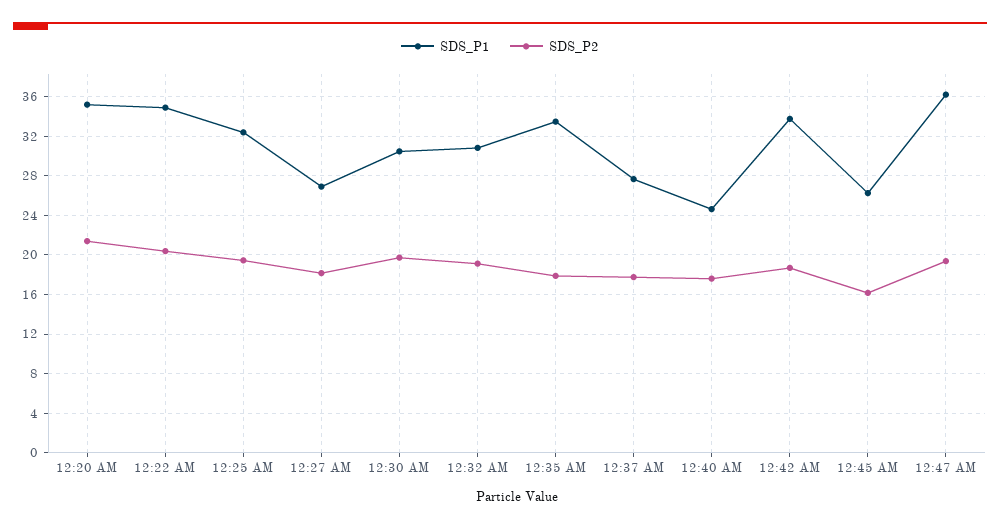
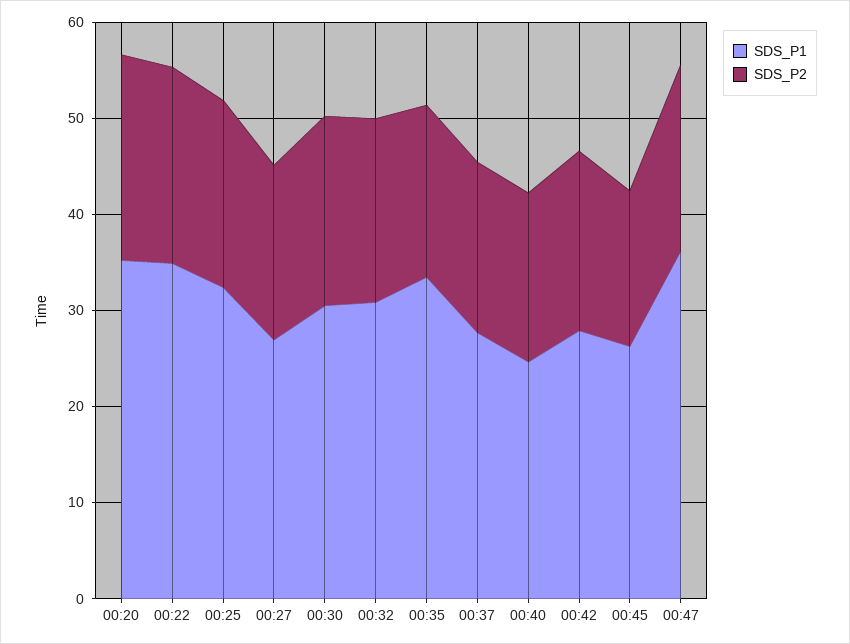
  {
    "SDS_P1": {
      "12:20 AM": 35,
      "12:22 AM": 35,
      "12:25 AM": 32,
      "12:27 AM": 27,
      "12:30 AM": 30,
      "12:32 AM": 31,
      "12:35 AM": 33,
      "12:37 AM": 28,
      "12:40 AM": 25,
-     "12:42 AM": 34,
+     "12:42 AM": 28,
      "12:45 AM": 26,
      "12:47 AM": 36
    },
    "SDS_P2": {
      "12:20 AM": 21,
      "12:22 AM": 20,
      "12:25 AM": 19,
      "12:27 AM": 18,
      "12:30 AM": 20,
      "12:32 AM": 19,
      "12:35 AM": 18,
      "12:37 AM": 18,
      "12:40 AM": 18,
      "12:42 AM": 19,
      "12:45 AM": 16,
      "12:47 AM": 19
    }
  }

